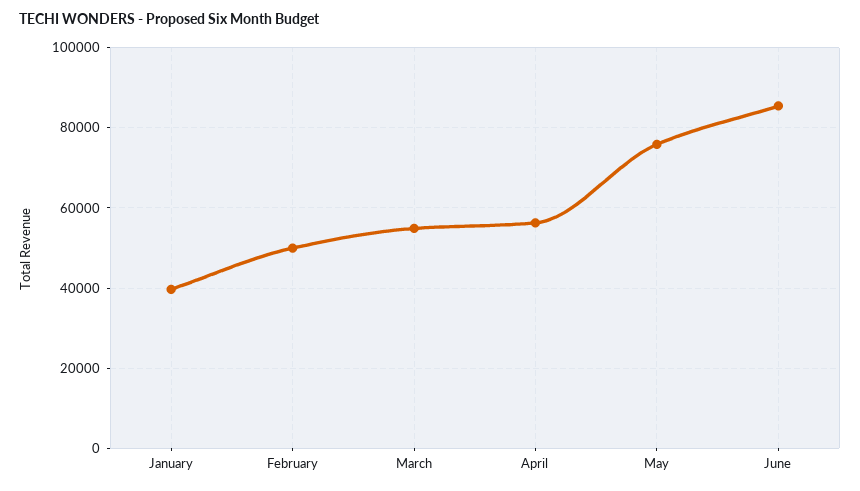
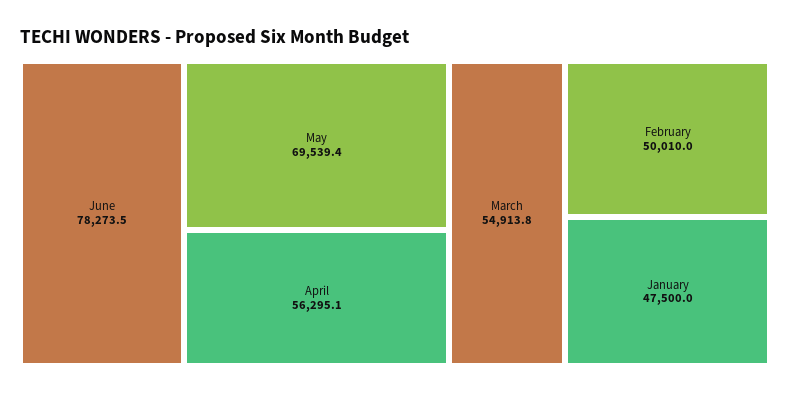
  {
-   "January": 40000,
+   "January": 47500,
    "February": 50010,
    "March": 54913.8,
    "April": 56295.1,
-   "May": 76000,
+   "May": 69539.4,
-   "June": 86000
+   "June": 78273.5
  }

